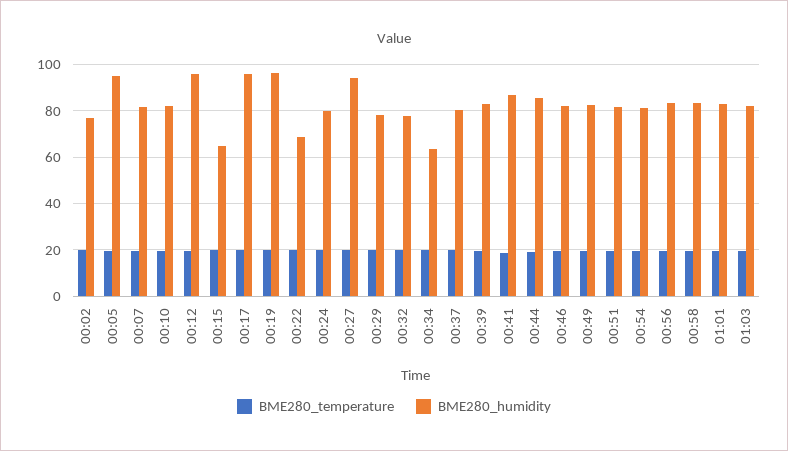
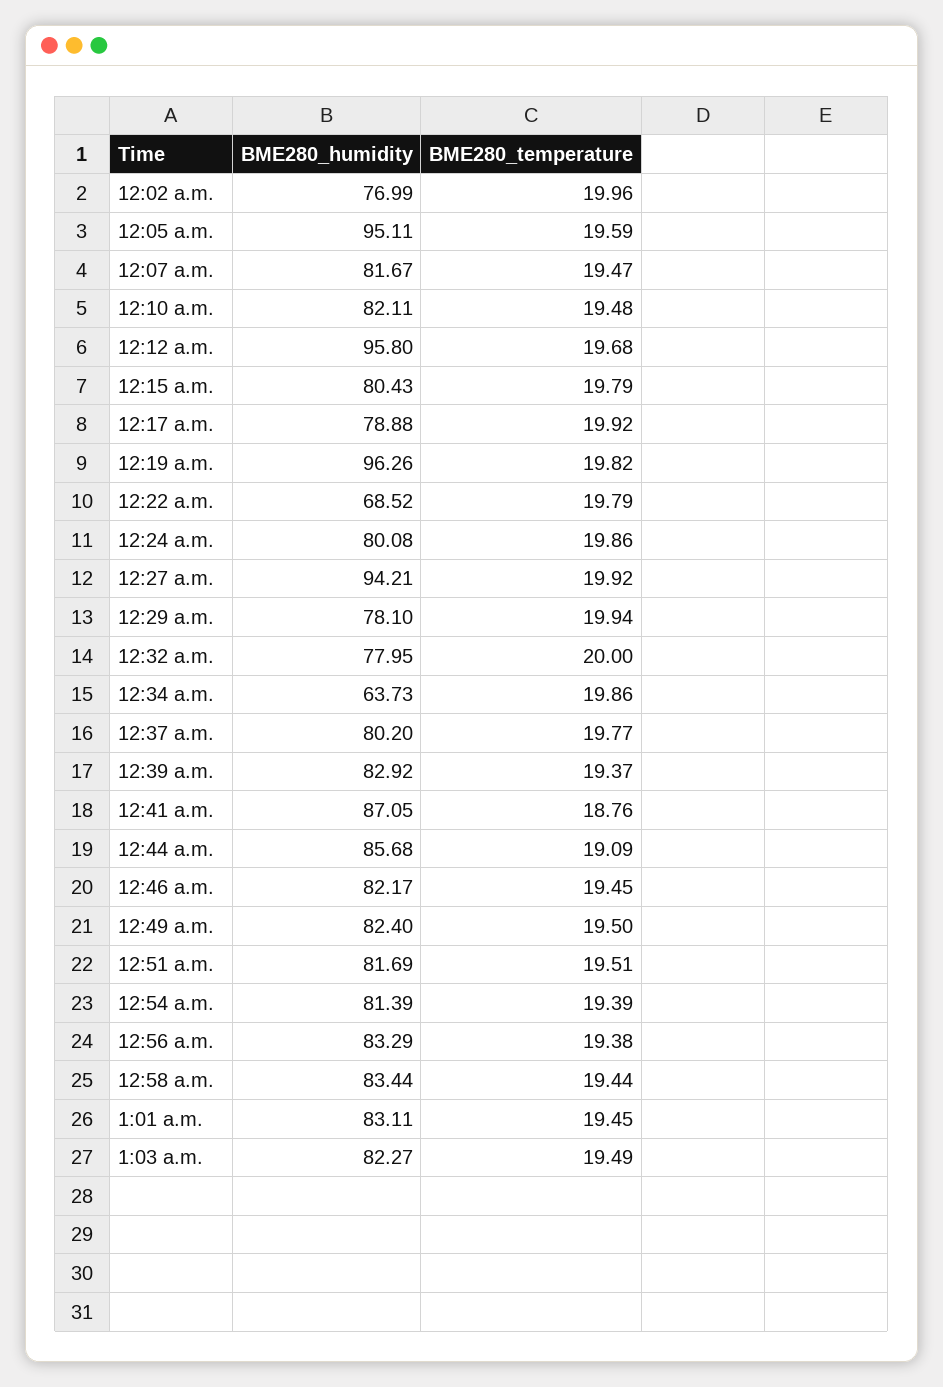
  {
    "BME280_temperature": {
      "00:02": 19.96,
      "00:05": 19.59,
      "00:07": 19.47,
      "00:10": 19.48,
      "00:12": 19.68,
      "00:15": 19.79,
      "00:17": 19.92,
      "00:19": 19.82,
      "00:22": 19.79,
      "00:24": 19.86,
      "00:27": 19.92,
      "00:29": 19.94,
      "00:32": 20,
      "00:34": 19.86,
      "00:37": 19.77,
      "00:39": 19.37,
      "00:41": 18.76,
      "00:44": 19.09,
      "00:46": 19.45,
      "00:49": 19.5,
      "00:51": 19.51,
      "00:54": 19.39,
      "00:56": 19.38,
      "00:58": 19.44,
      "01:01": 19.45,
      "01:03": 19.49
    },
    "BME280_humidity": {
      "00:02": 76.99,
      "00:05": 95.11,
      "00:07": 81.67,
      "00:10": 82.11,
      "00:12": 95.8,
-     "00:15": 65,
+     "00:15": 80.43,
-     "00:17": 95,
+     "00:17": 78.88,
      "00:19": 96.26,
      "00:22": 68.52,
      "00:24": 80.08,
      "00:27": 94.21,
      "00:29": 78.1,
      "00:32": 77.95,
      "00:34": 63.73,
      "00:37": 80.2,
      "00:39": 82.92,
      "00:41": 87.05,
      "00:44": 85.68,
      "00:46": 82.17,
      "00:49": 82.4,
      "00:51": 81.69,
      "00:54": 81.39,
      "00:56": 83.29,
      "00:58": 83.44,
      "01:01": 83.11,
      "01:03": 82.27
    }
  }

